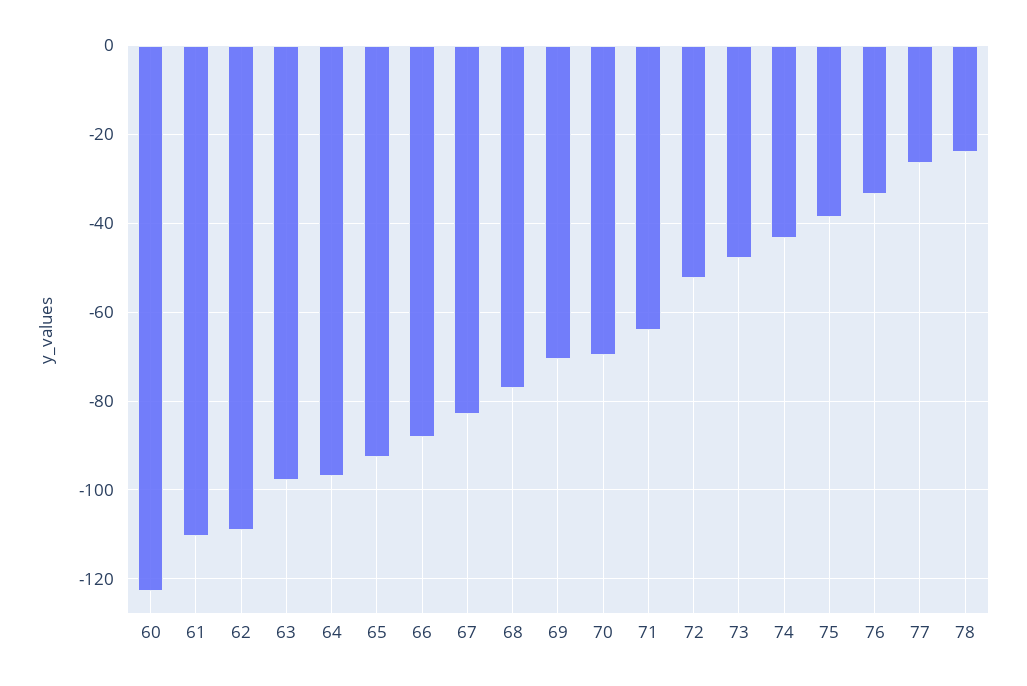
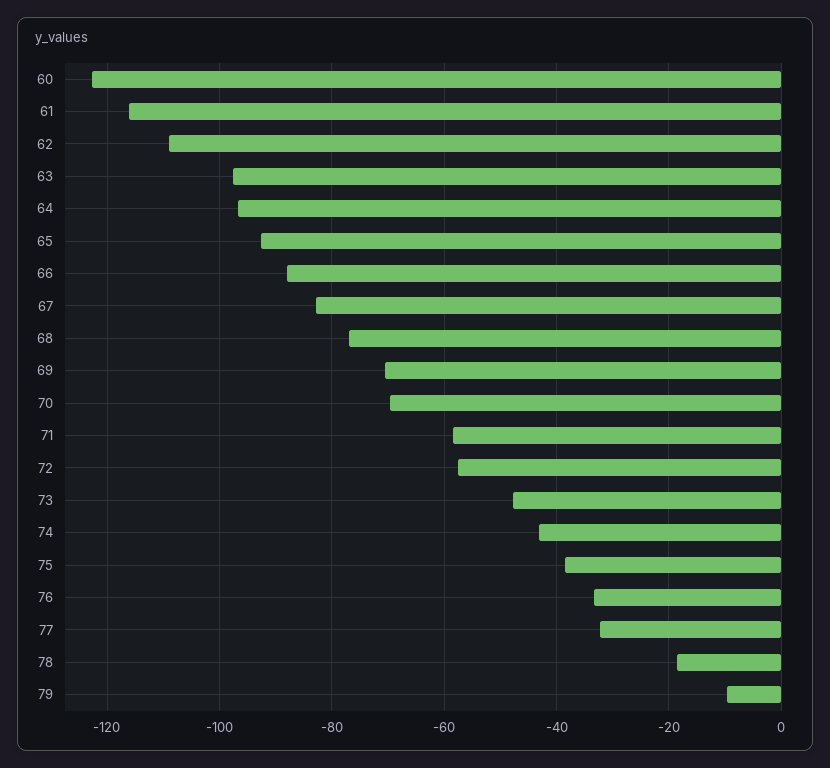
  {
    "60": -122,
-   "61": -110,
+   "61": -116,
    "62": -110,
    "63": -98,
    "64": -96,
    "65": -92,
    "66": -88,
    "67": -82,
    "68": -78,
    "69": -70,
    "70": -70,
-   "71": -64,
+   "71": -58,
-   "72": -52,
+   "72": -58,
    "73": -48,
    "74": -44,
    "75": -38,
    "76": -34,
-   "77": -26,
+   "77": -32,
-   "78": -24
+   "78": -18,
+   "79": -10
  }

